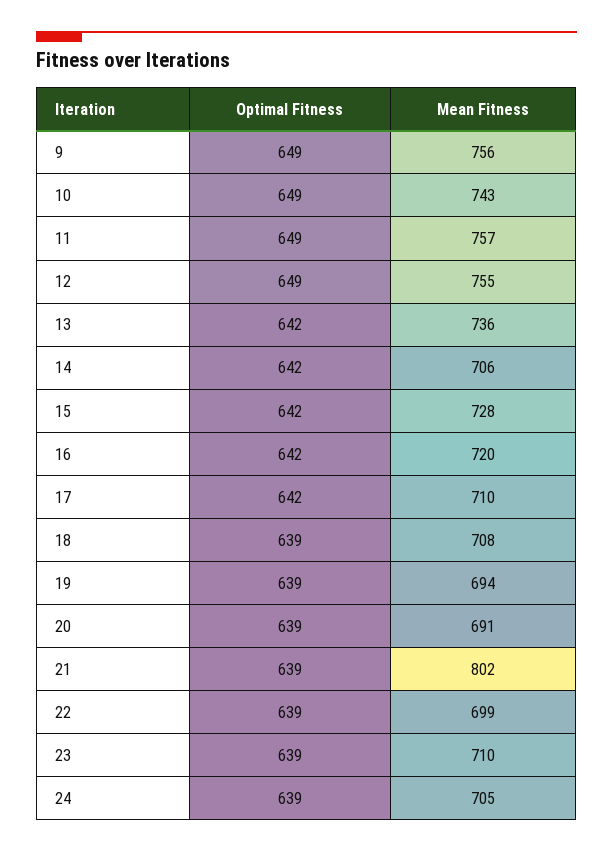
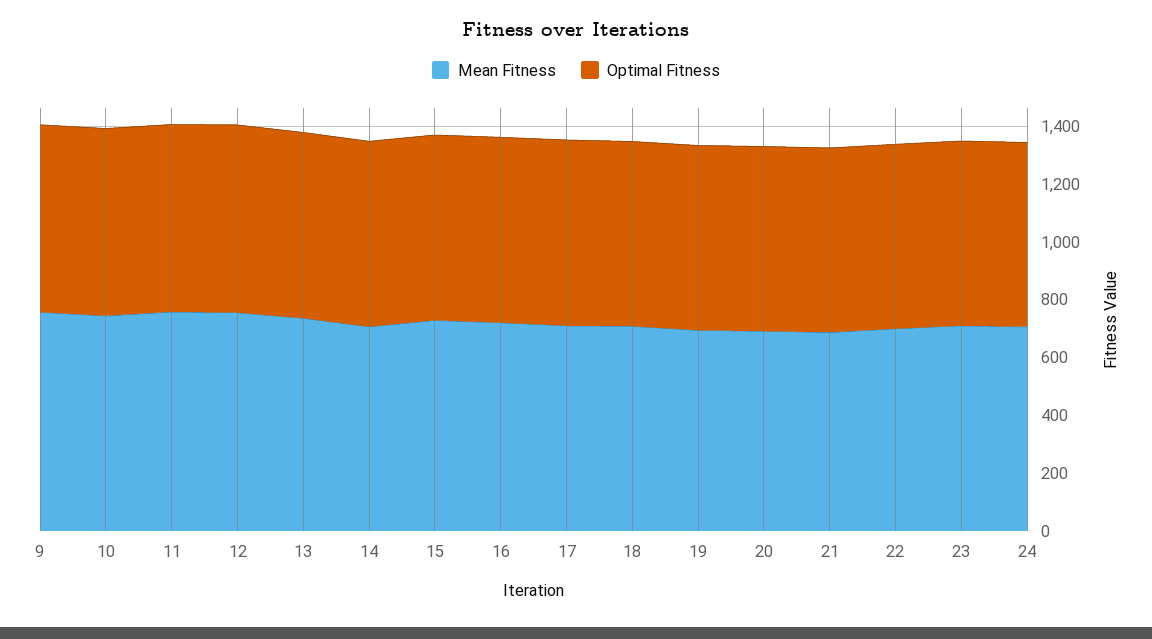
  {
    "Optimal Fitness": {
      "9": 649,
      "10": 649,
      "11": 649,
      "12": 649,
      "13": 642,
      "14": 642,
      "15": 642,
      "16": 642,
      "17": 642,
      "18": 639,
      "19": 639,
      "20": 639,
      "21": 639,
      "22": 639,
      "23": 639,
      "24": 639
    },
    "Mean Fitness": {
      "9": 756,
      "10": 743,
      "11": 757,
      "12": 755,
      "13": 736,
      "14": 706,
      "15": 728,
      "16": 720,
      "17": 710,
      "18": 708,
      "19": 694,
      "20": 691,
-     "21": 802,
+     "21": 700,
      "22": 699,
      "23": 710,
      "24": 705
    }
  }

